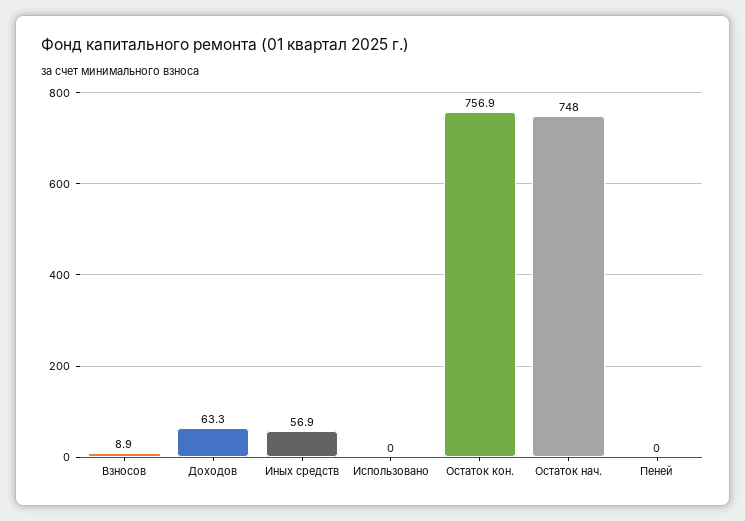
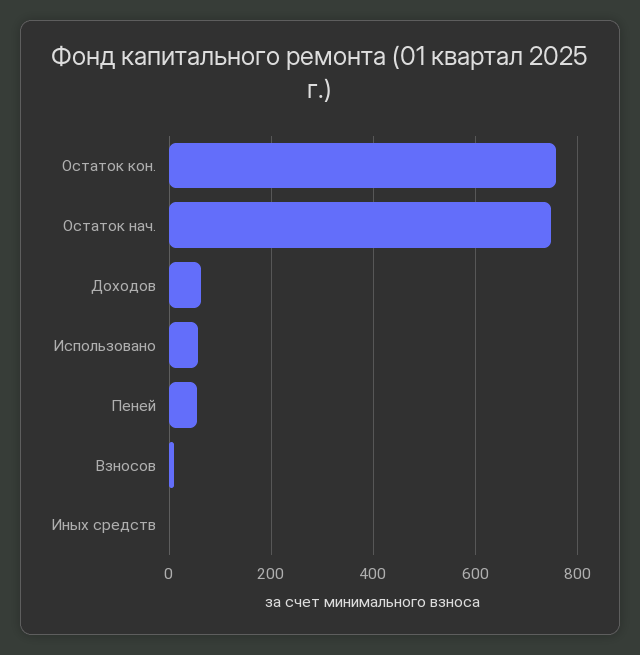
  {
    "Взносов": 8.9,
    "Доходов": 63.3,
-   "Иных средств": 56.9,
+   "Иных средств": 0,
-   "Использовано": 0,
+   "Использовано": 60,
    "Остаток кон.": 756.9,
    "Остаток нач.": 748,
-   "Пеней": 0
+   "Пеней": 60
  }

